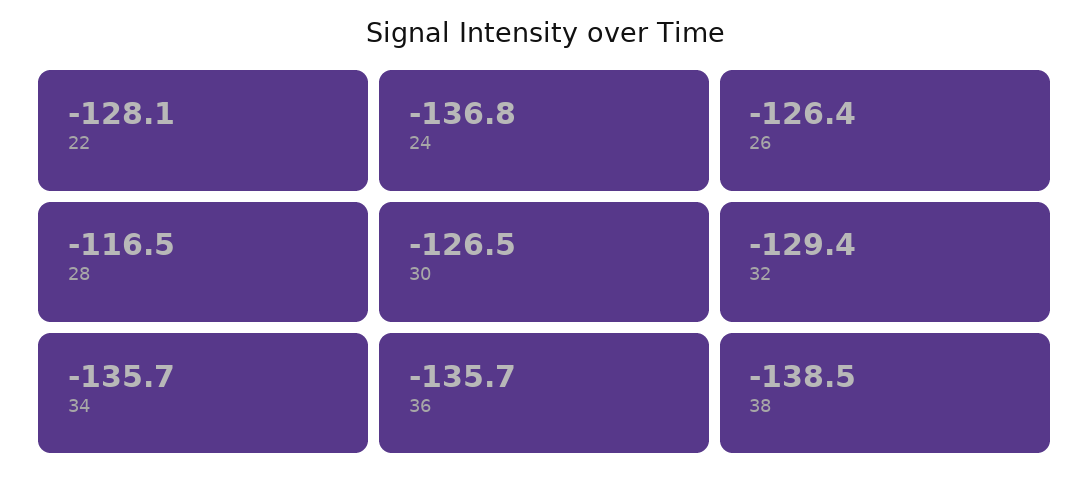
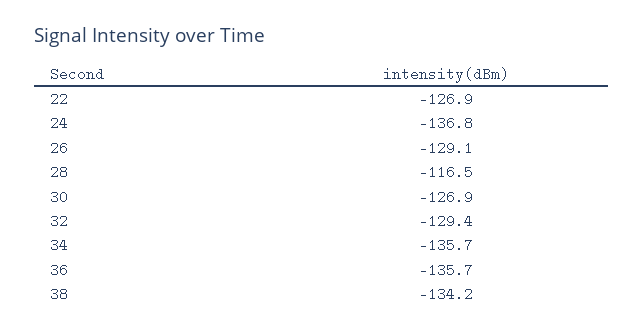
  {
-   "22": -128.1,
+   "22": -126.9,
    "24": -136.8,
-   "26": -126.4,
+   "26": -129.1,
    "28": -116.5,
-   "30": -126.5,
+   "30": -126.9,
    "32": -129.4,
    "34": -135.7,
    "36": -135.7,
-   "38": -138.5
+   "38": -134.2
  }

